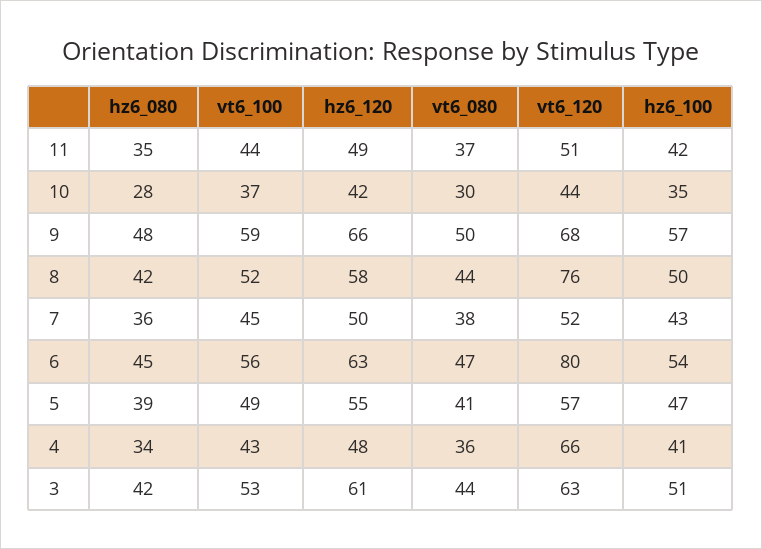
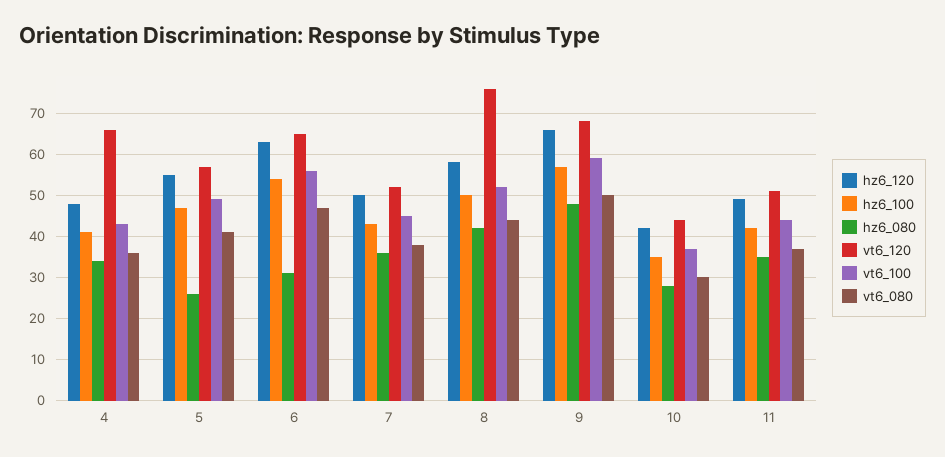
  {
    "hz6_080": {
      "11": 35,
      "10": 28,
      "9": 48,
      "8": 42,
      "7": 36,
-     "6": 45,
+     "6": 30,
-     "5": 39,
+     "5": 25,
-     "4": 34,
+     "4": 34
-     "3": 42
    },
    "vt6_100": {
      "11": 44,
      "10": 37,
      "9": 59,
      "8": 52,
      "7": 45,
      "6": 56,
      "5": 49,
-     "4": 43,
+     "4": 43
-     "3": 53
    },
    "hz6_120": {
      "11": 49,
      "10": 42,
      "9": 66,
      "8": 58,
      "7": 50,
      "6": 63,
      "5": 55,
-     "4": 48,
+     "4": 48
-     "3": 61
    },
    "vt6_080": {
      "11": 37,
      "10": 30,
      "9": 50,
      "8": 44,
      "7": 38,
      "6": 47,
      "5": 41,
-     "4": 36,
+     "4": 36
-     "3": 44
    },
    "vt6_120": {
      "11": 51,
      "10": 44,
      "9": 68,
      "8": 76,
      "7": 52,
-     "6": 80,
+     "6": 65,
      "5": 57,
-     "4": 66,
+     "4": 66
-     "3": 63
    },
    "hz6_100": {
      "11": 42,
      "10": 35,
      "9": 57,
      "8": 50,
      "7": 43,
      "6": 54,
      "5": 47,
-     "4": 41,
+     "4": 41
-     "3": 51
    }
  }

